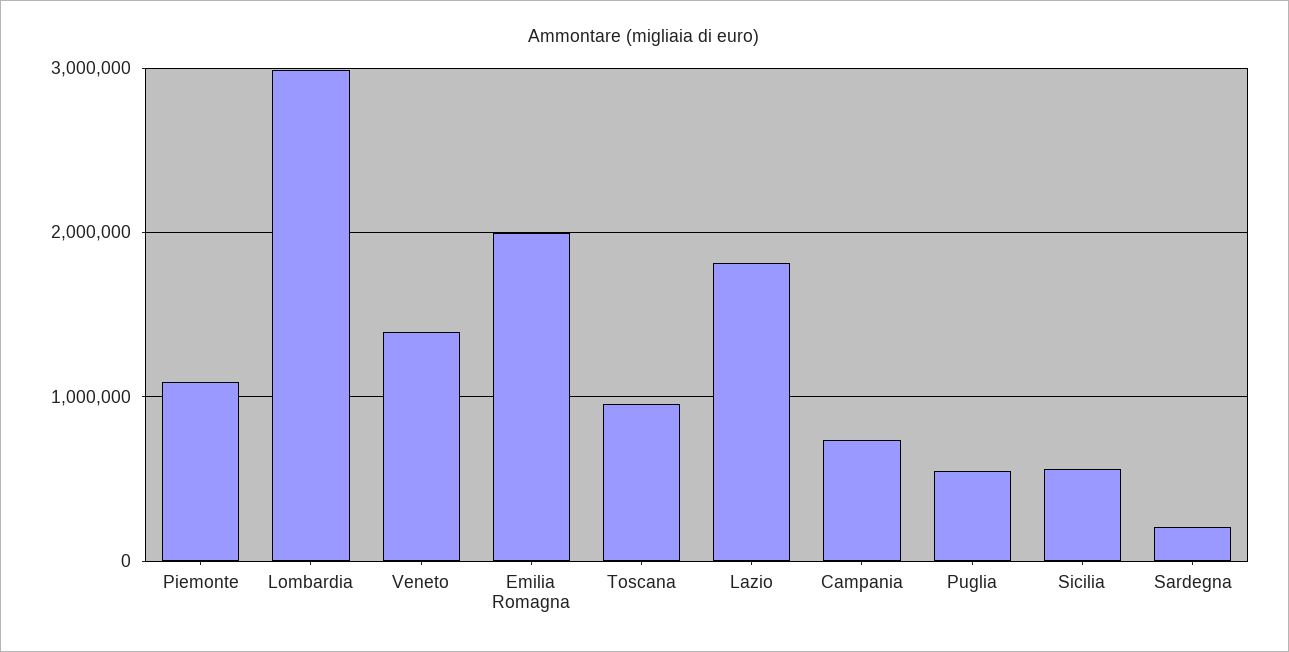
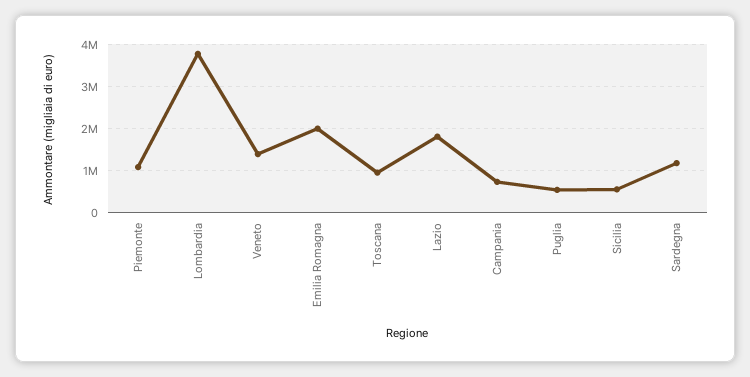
  {
    "Piemonte": 1100000,
-   "Lombardia": 3000000,
+   "Lombardia": 3800000,
    "Veneto": 1400000,
    "Emilia Romagna": 2000000,
    "Toscana": 1000000,
    "Lazio": 1800000,
    "Campania": 700000,
    "Puglia": 500000,
    "Sicilia": 600000,
-   "Sardegna": 200000
+   "Sardegna": 1200000
  }

